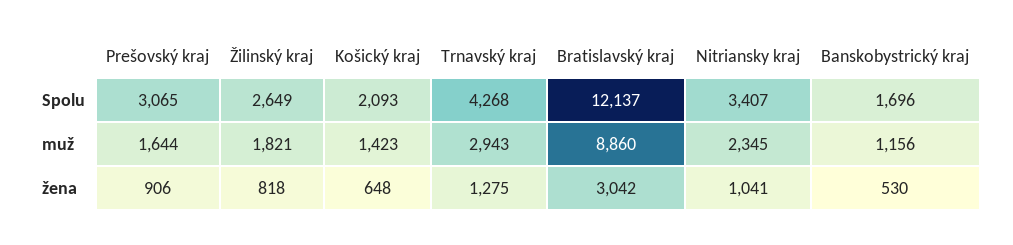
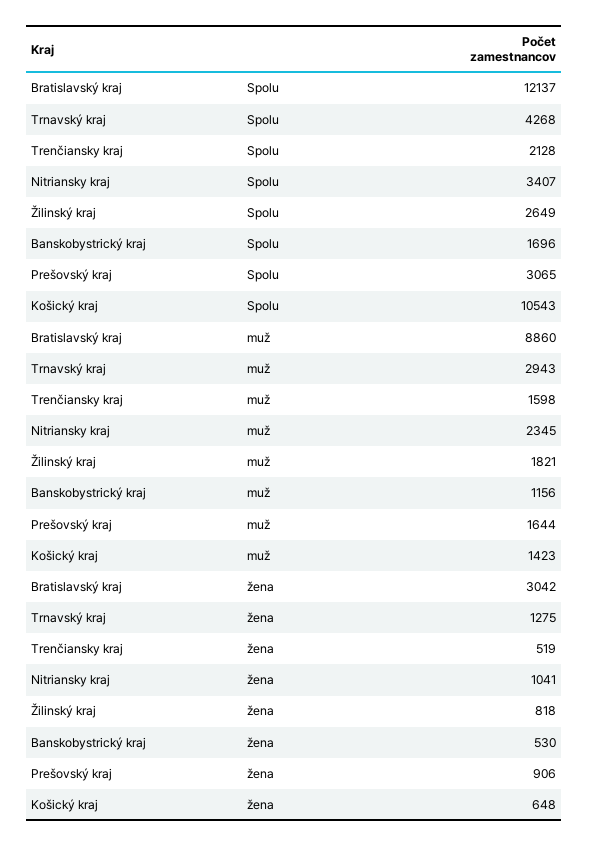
  {
    "Prešovský kraj": {
      "Spolu": 3065,
      "muž": 1644,
      "žena": 906
    },
    "Žilinský kraj": {
      "Spolu": 2649,
      "muž": 1821,
      "žena": 818
    },
    "Košický kraj": {
-     "Spolu": 2093,
+     "Spolu": 10543,
      "muž": 1423,
      "žena": 648
    },
    "Trnavský kraj": {
      "Spolu": 4268,
      "muž": 2943,
      "žena": 1275
    },
    "Bratislavský kraj": {
      "Spolu": 12137,
      "muž": 8860,
      "žena": 3042
    },
    "Nitriansky kraj": {
      "Spolu": 3407,
      "muž": 2345,
      "žena": 1041
    },
    "Banskobystrický kraj": {
      "Spolu": 1696,
      "muž": 1156,
      "žena": 530
-   }
+   },
+   "Trenčiansky kraj": {
+     "Spolu": 2128,
+     "muž": 1598,
+     "žena": 519
+   }
  }

